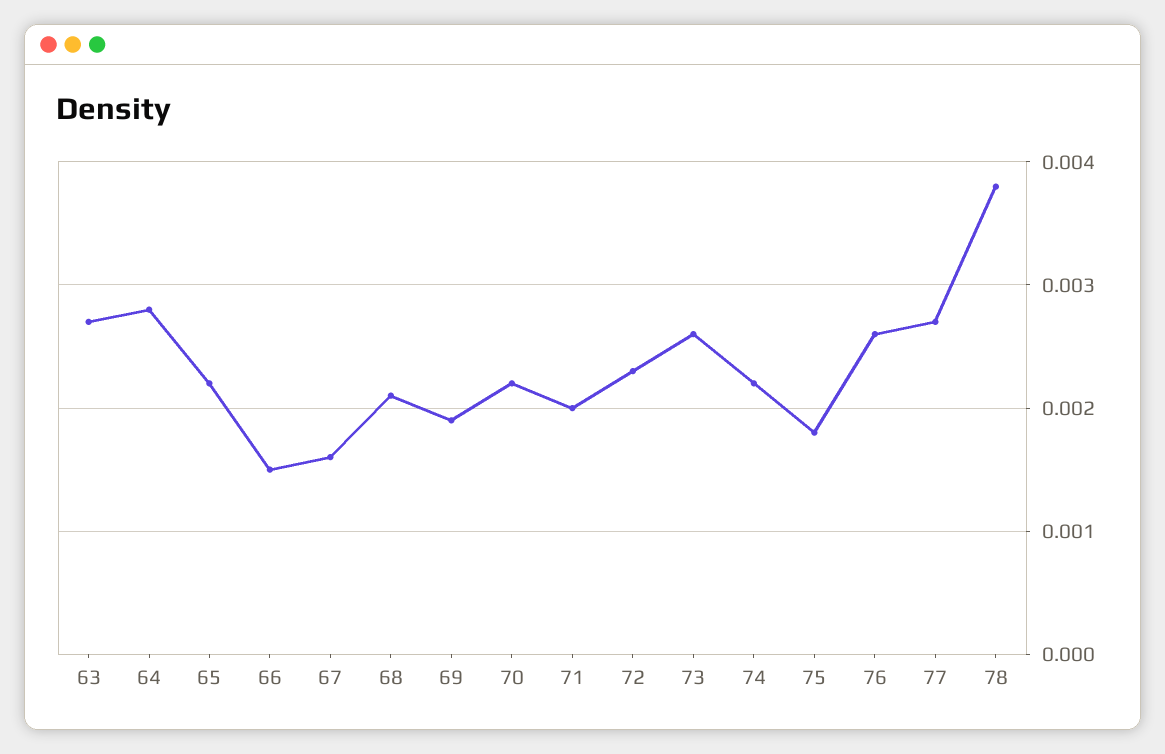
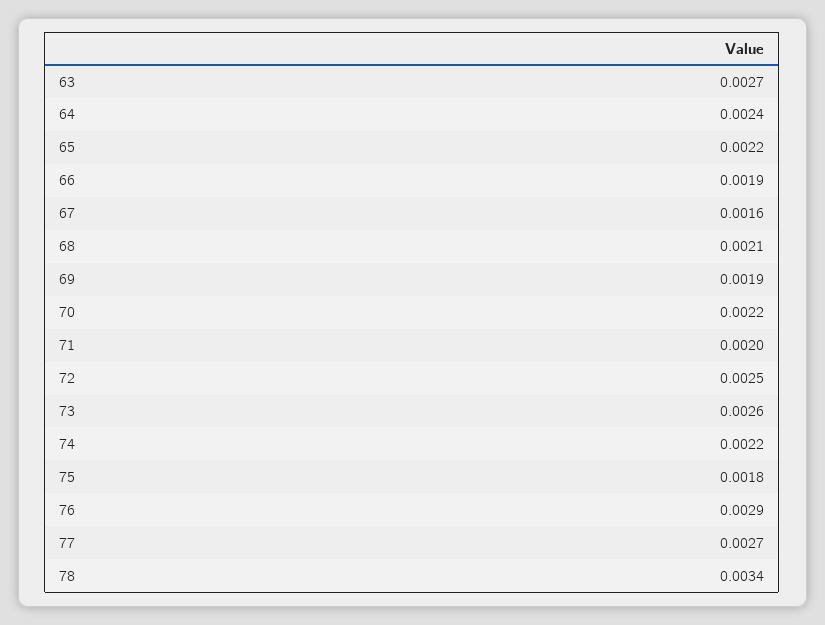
  {
    "63": 0.0027,
-   "64": 0.0028,
+   "64": 0.0024,
    "65": 0.0022,
-   "66": 0.0015,
+   "66": 0.0019,
    "67": 0.0016,
    "68": 0.0021,
    "69": 0.0019,
    "70": 0.0022,
    "71": 0.002,
-   "72": 0.0023,
+   "72": 0.0025,
    "73": 0.0026,
    "74": 0.0022,
    "75": 0.0018,
-   "76": 0.0026,
+   "76": 0.0029,
    "77": 0.0027,
-   "78": 0.0038
+   "78": 0.0034
  }

